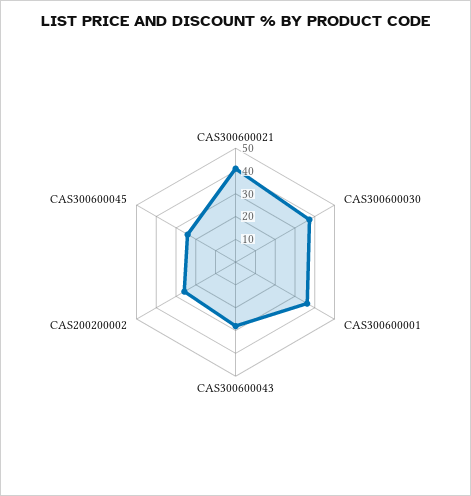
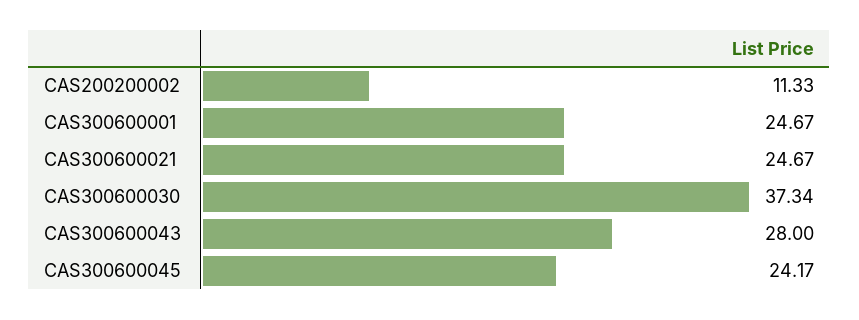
  {
-   "CAS300600021": 40,
+   "CAS300600021": 24.67,
    "CAS300600030": 37.34,
-   "CAS300600001": 35,
+   "CAS300600001": 24.67,
    "CAS300600043": 28,
-   "CAS200200002": 25,
+   "CAS200200002": 11.33,
    "CAS300600045": 24.17
  }

